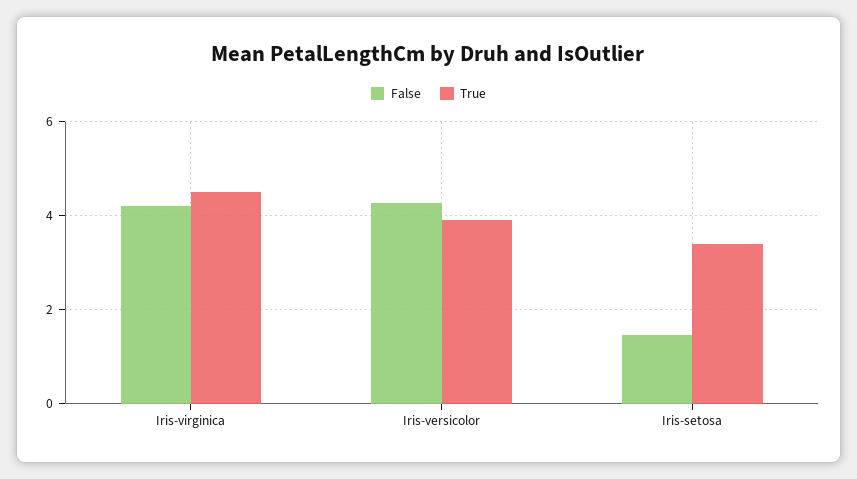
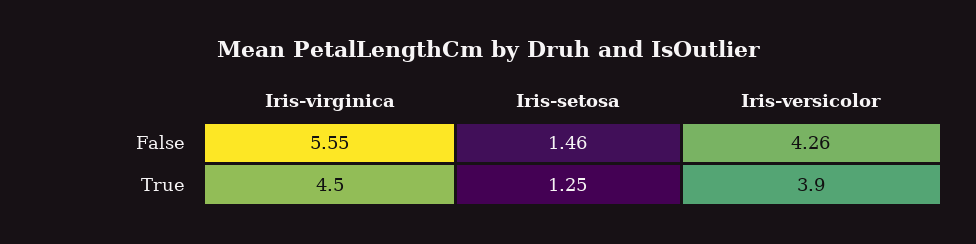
  {
    "False": {
-     "Iris-virginica": 4.2,
+     "Iris-virginica": 5.55,
      "Iris-versicolor": 4.26,
      "Iris-setosa": 1.46
    },
    "True": {
      "Iris-virginica": 4.5,
      "Iris-versicolor": 3.9,
-     "Iris-setosa": 3.4
+     "Iris-setosa": 1.25
    }
  }

